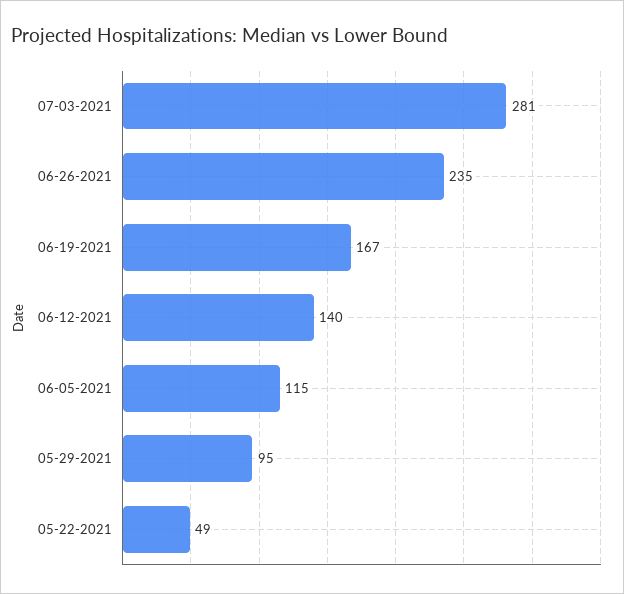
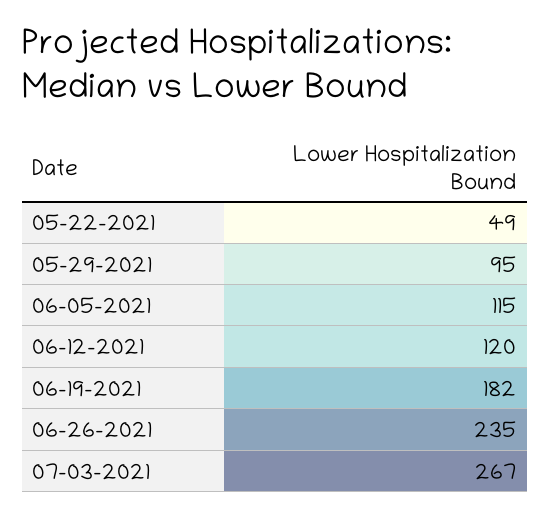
  {
-   "07-03-2021": 281,
+   "07-03-2021": 267,
    "06-26-2021": 235,
-   "06-19-2021": 167,
+   "06-19-2021": 182,
-   "06-12-2021": 140,
+   "06-12-2021": 120,
    "06-05-2021": 115,
    "05-29-2021": 95,
    "05-22-2021": 49
  }

